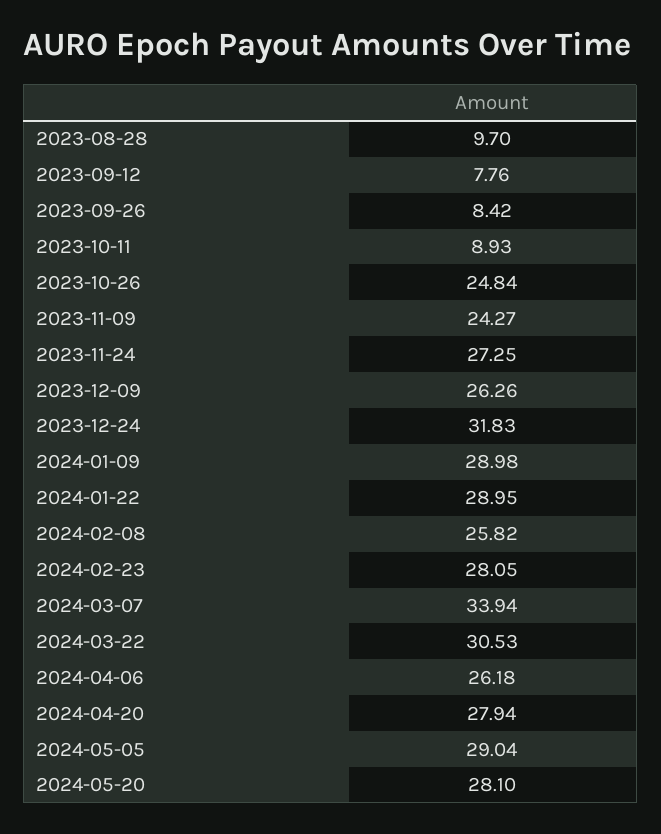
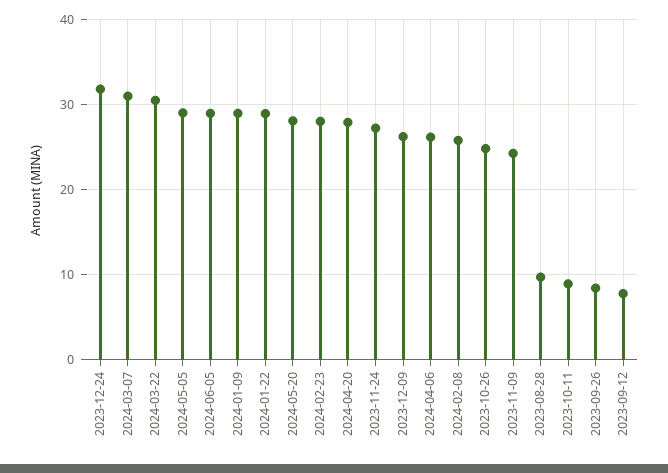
  {
    "2023-08-28": 9.7,
    "2023-09-12": 7.76,
    "2023-09-26": 8.42,
    "2023-10-11": 8.93,
    "2023-10-26": 24.84,
    "2023-11-09": 24.27,
    "2023-11-24": 27.25,
    "2023-12-09": 26.26,
    "2023-12-24": 31.83,
    "2024-01-09": 28.98,
    "2024-01-22": 28.95,
    "2024-02-08": 25.82,
    "2024-02-23": 28.05,
-   "2024-03-07": 33.94,
+   "2024-03-07": 31,
    "2024-03-22": 30.53,
    "2024-04-06": 26.18,
    "2024-04-20": 27.94,
    "2024-05-05": 29.04,
-   "2024-05-20": 28.1
+   "2024-05-20": 28.1,
+   "2024-06-05": 29
  }

